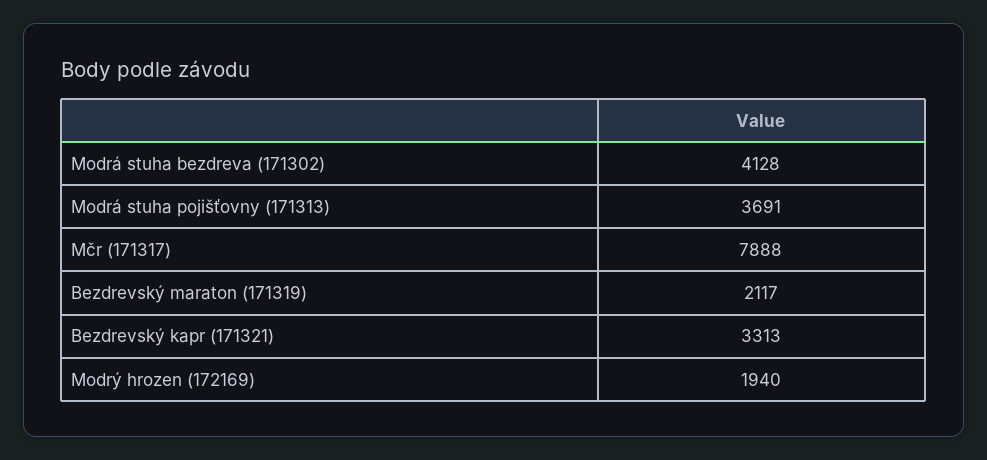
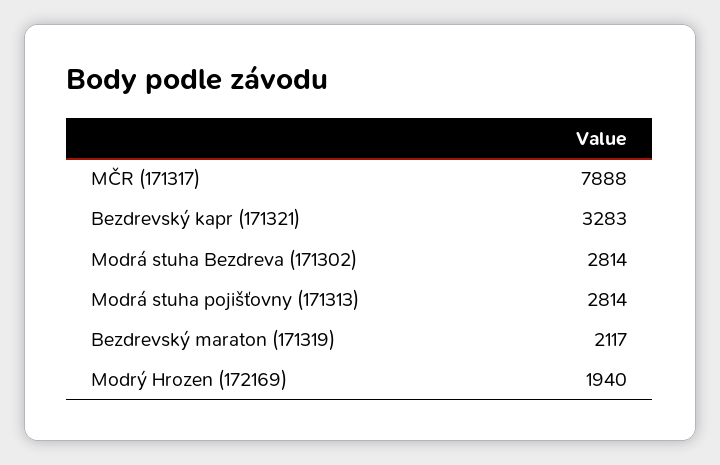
  {
-   "Modrá stuha bezdreva (171302)": 4128,
+   "Modrá stuha bezdreva (171302)": 2814,
-   "Modrá stuha pojišťovny (171313)": 3691,
+   "Modrá stuha pojišťovny (171313)": 2814,
    "Mčr (171317)": 7888,
    "Bezdrevský maraton (171319)": 2117,
-   "Bezdrevský kapr (171321)": 3313,
+   "Bezdrevský kapr (171321)": 3283,
    "Modrý hrozen (172169)": 1940
  }

